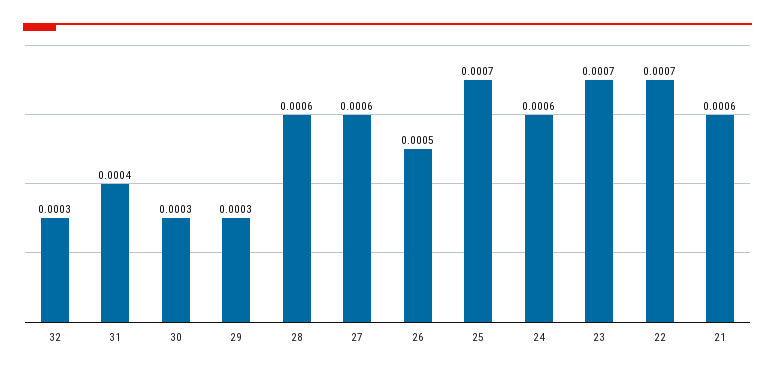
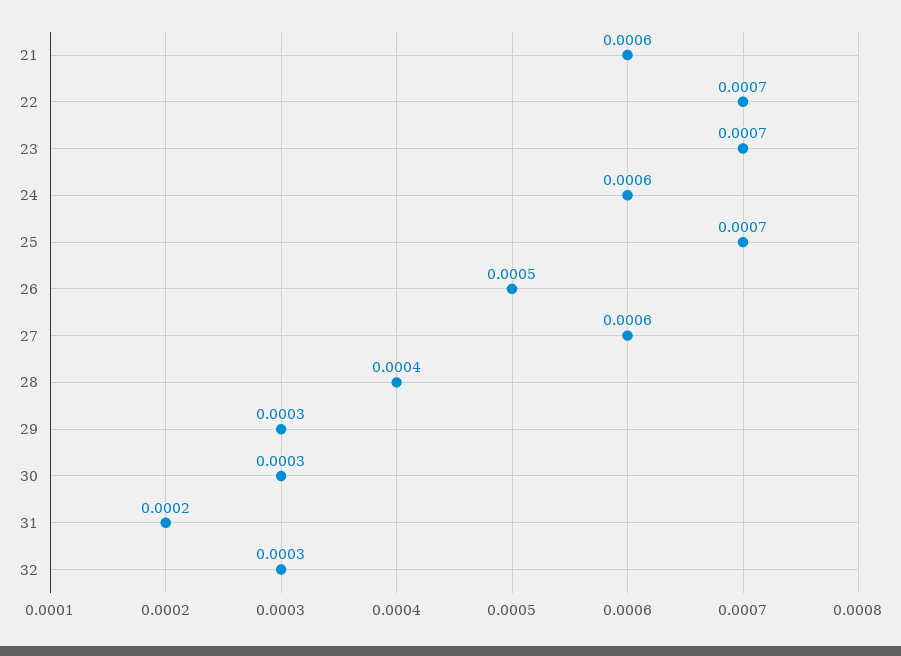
  {
    "32": 0.0003,
-   "31": 0.0004,
+   "31": 0.0002,
    "30": 0.0003,
    "29": 0.0003,
-   "28": 0.0006,
+   "28": 0.0004,
    "27": 0.0006,
    "26": 0.0005,
    "25": 0.0007,
    "24": 0.0006,
    "23": 0.0007,
    "22": 0.0007,
    "21": 0.0006
  }

